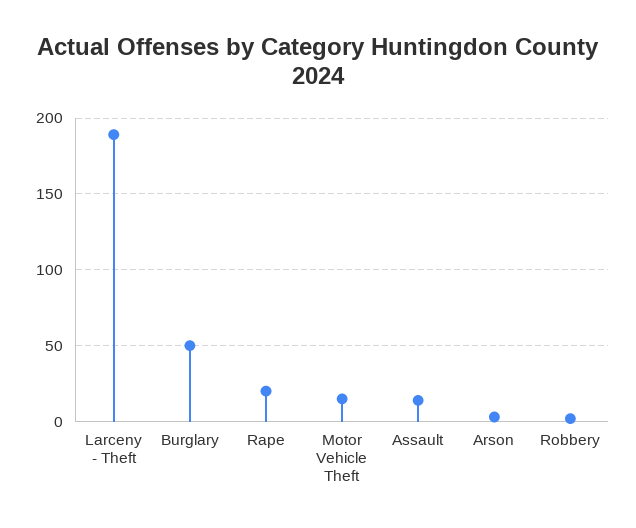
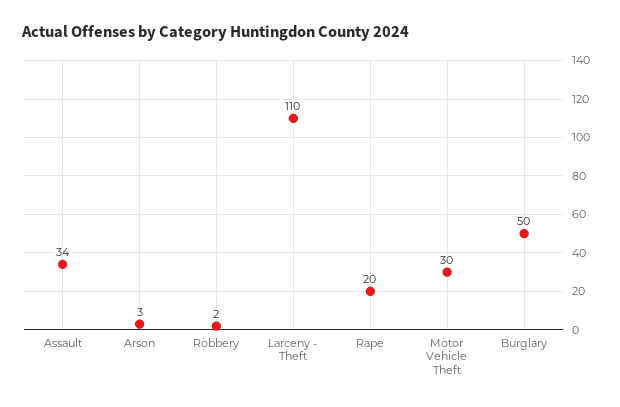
  {
-   "Larceny - Theft": 190,
+   "Larceny - Theft": 110,
    "Burglary": 50,
    "Rape": 20,
-   "Motor Vehicle Theft": 15,
+   "Motor Vehicle Theft": 30,
-   "Assault": 15,
+   "Assault": 34,
    "Arson": 3,
    "Robbery": 2
  }

